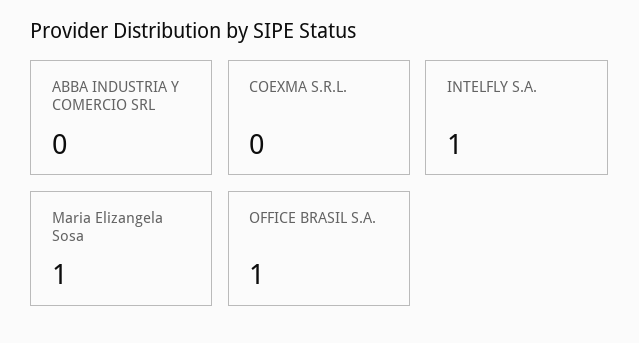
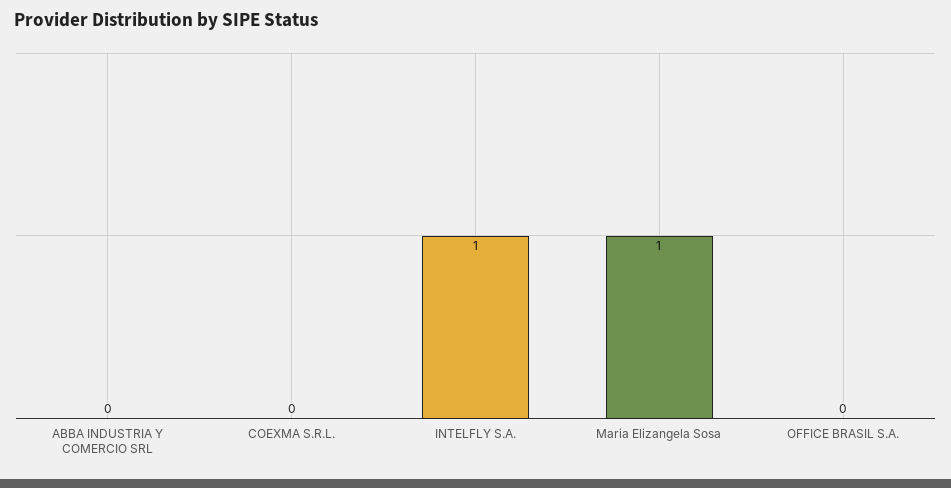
  {
    "ABBA INDUSTRIA Y COMERCIO SRL": 0,
    "COEXMA S.R.L.": 0,
    "INTELFLY S.A.": 1,
    "Maria Elizangela Sosa": 1,
-   "OFFICE BRASIL S.A.": 1
+   "OFFICE BRASIL S.A.": 0
  }

